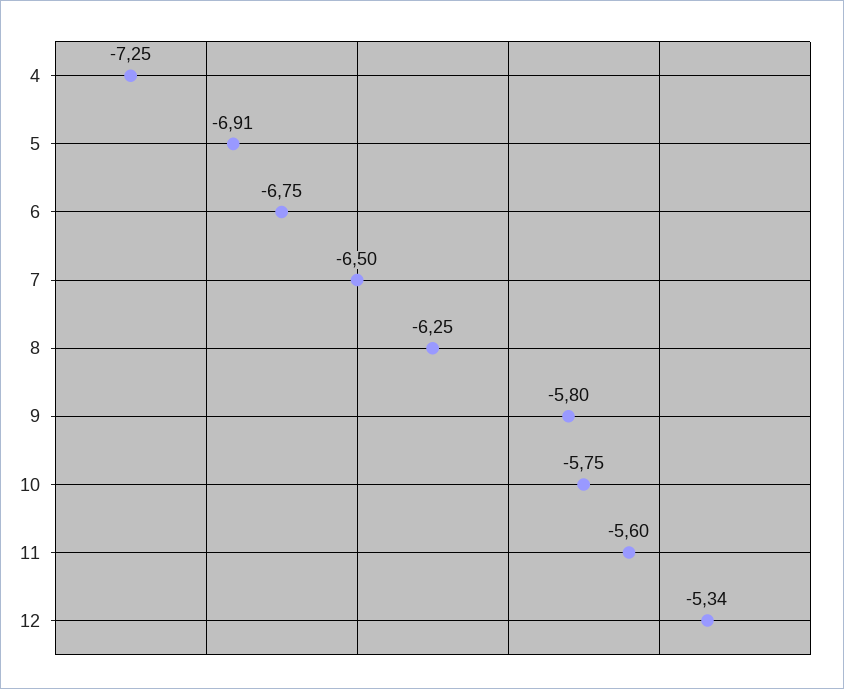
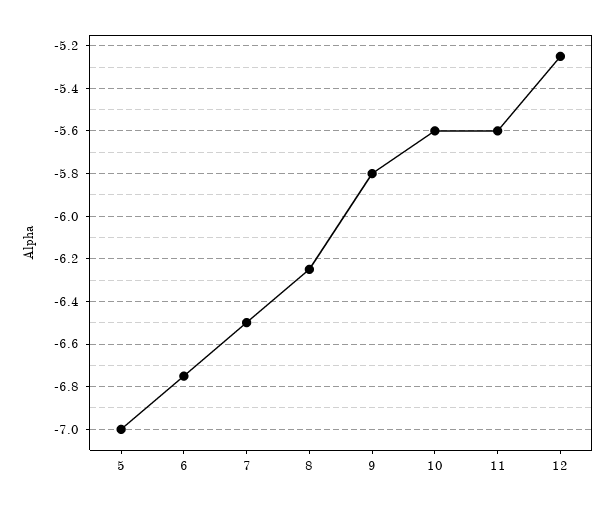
  {
-   "4": -7.25,
-   "5": -6.91,
+   "5": -7,
    "6": -6.75,
    "7": -6.5,
    "8": -6.25,
    "9": -5.8,
-   "10": -5.75,
+   "10": -5.6,
    "11": -5.6,
-   "12": -5.34
+   "12": -5.25
  }

